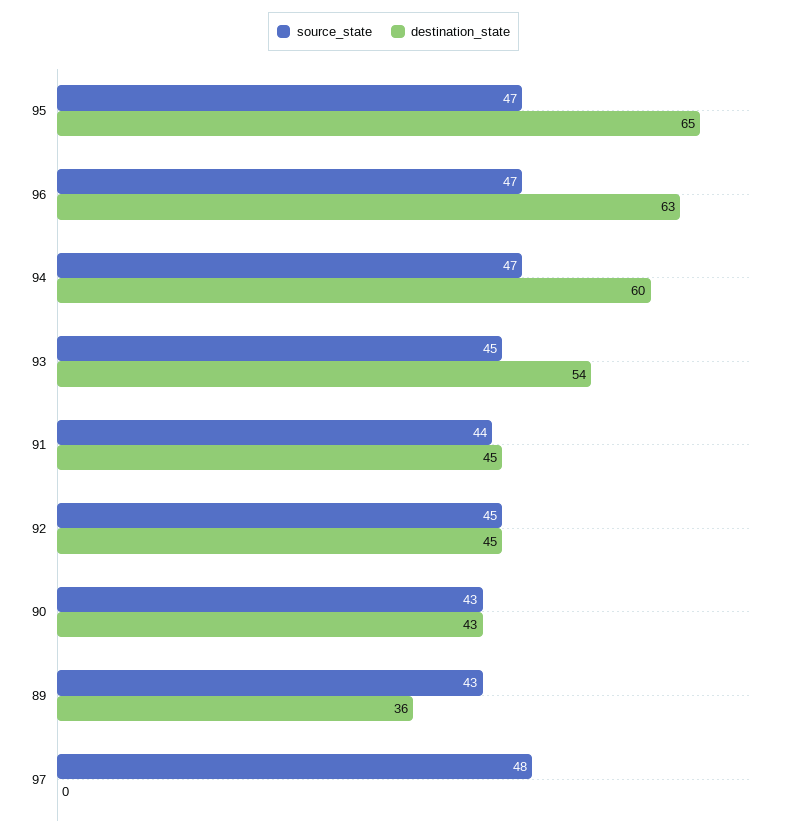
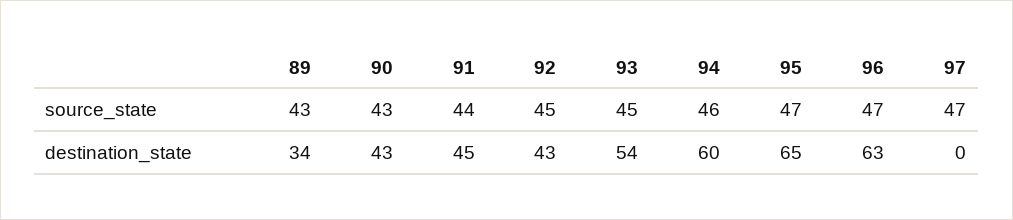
  {
    "source_state": {
      "95": 47,
      "96": 47,
-     "94": 47,
+     "94": 46,
      "93": 45,
      "91": 44,
      "92": 45,
      "90": 43,
      "89": 43,
-     "97": 48
+     "97": 47
    },
    "destination_state": {
      "95": 65,
      "96": 63,
      "94": 60,
      "93": 54,
      "91": 45,
-     "92": 45,
+     "92": 43,
      "90": 43,
-     "89": 36,
+     "89": 34,
      "97": 0
    }
  }

